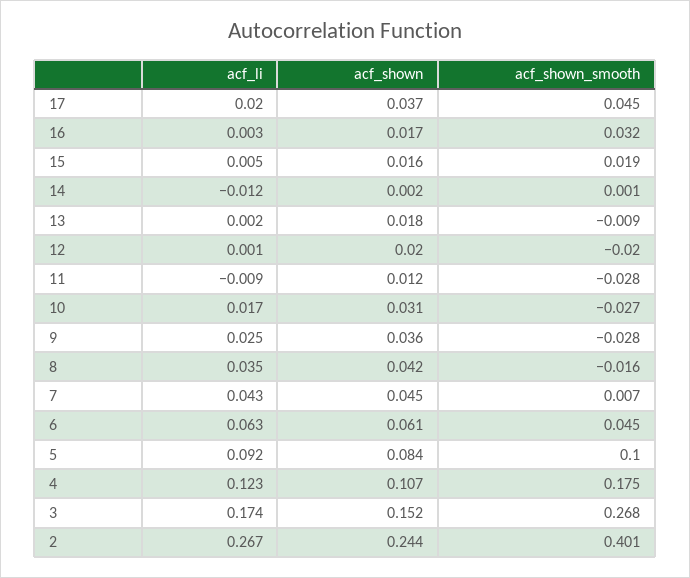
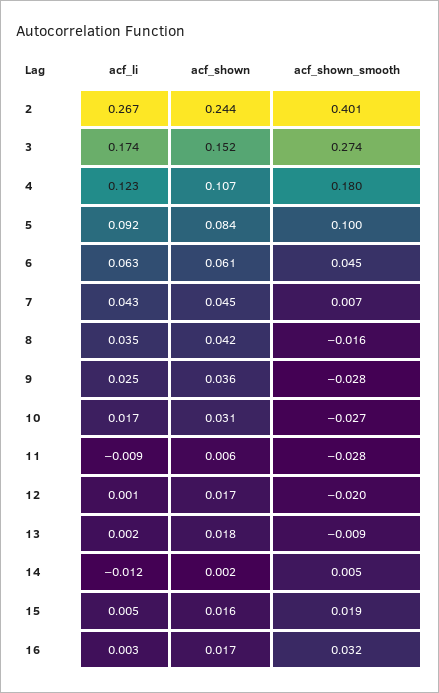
  {
    "acf_li": {
-     "17": 0.02,
      "16": 0.003,
      "15": 0.005,
      "14": -0.012,
      "13": 0.002,
      "12": 0.001,
      "11": -0.009,
      "10": 0.017,
      "9": 0.025,
      "8": 0.035,
      "7": 0.043,
      "6": 0.063,
      "5": 0.092,
      "4": 0.123,
      "3": 0.174,
      "2": 0.267
    },
    "acf_shown": {
-     "17": 0.037,
      "16": 0.017,
      "15": 0.016,
      "14": 0.002,
      "13": 0.018,
-     "12": 0.02,
+     "12": 0.017,
-     "11": 0.012,
+     "11": 0.006,
      "10": 0.031,
      "9": 0.036,
      "8": 0.042,
      "7": 0.045,
      "6": 0.061,
      "5": 0.084,
      "4": 0.107,
      "3": 0.152,
      "2": 0.244
    },
    "acf_shown_smooth": {
-     "17": 0.045,
      "16": 0.032,
      "15": 0.019,
-     "14": 0.001,
+     "14": 0.005,
      "13": -0.009,
      "12": -0.02,
      "11": -0.028,
      "10": -0.027,
      "9": -0.028,
      "8": -0.016,
      "7": 0.007,
      "6": 0.045,
      "5": 0.1,
-     "4": 0.175,
+     "4": 0.18,
-     "3": 0.268,
+     "3": 0.274,
      "2": 0.401
    }
  }

